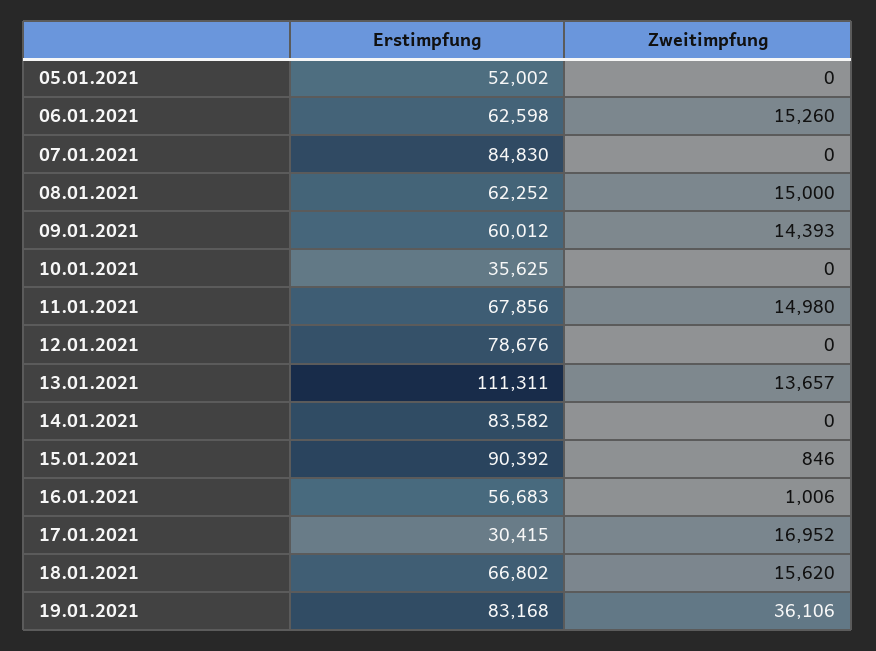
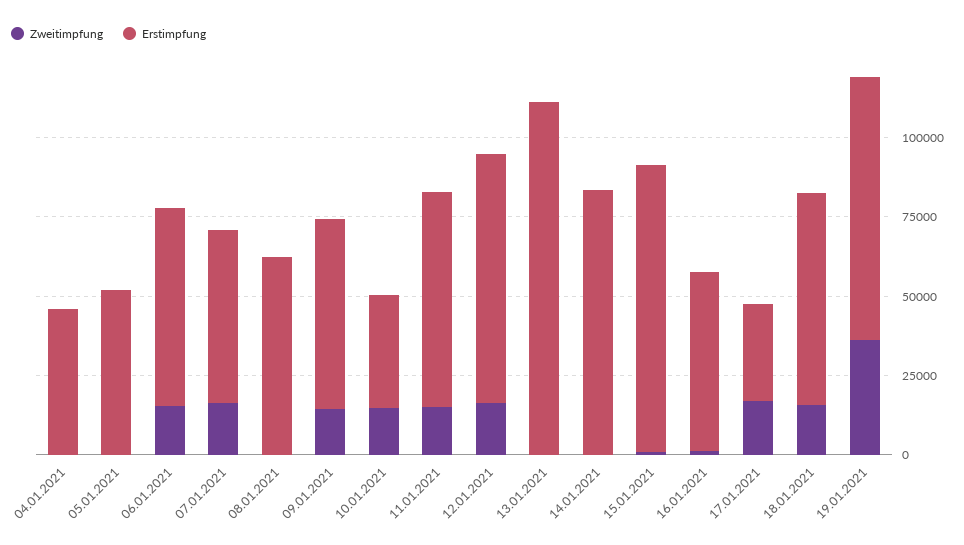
  {
    "Erstimpfung": {
      "05.01.2021": 52002,
      "06.01.2021": 62598,
-     "07.01.2021": 84830,
+     "07.01.2021": 55000,
      "08.01.2021": 62252,
      "09.01.2021": 60012,
      "10.01.2021": 35625,
      "11.01.2021": 67856,
      "12.01.2021": 78676,
      "13.01.2021": 111311,
      "14.01.2021": 83582,
      "15.01.2021": 90392,
      "16.01.2021": 56683,
      "17.01.2021": 30415,
      "18.01.2021": 66802,
-     "19.01.2021": 83168
+     "19.01.2021": 83168,
+     "04.01.2021": 45000
    },
    "Zweitimpfung": {
      "05.01.2021": 0,
      "06.01.2021": 15260,
-     "07.01.2021": 0,
+     "07.01.2021": 15000,
-     "08.01.2021": 15000,
+     "08.01.2021": 0,
      "09.01.2021": 14393,
-     "10.01.2021": 0,
+     "10.01.2021": 15000,
      "11.01.2021": 14980,
-     "12.01.2021": 0,
+     "12.01.2021": 15000,
-     "13.01.2021": 13657,
+     "13.01.2021": 0,
      "14.01.2021": 0,
      "15.01.2021": 846,
      "16.01.2021": 1006,
      "17.01.2021": 16952,
      "18.01.2021": 15620,
-     "19.01.2021": 36106
+     "19.01.2021": 36106,
+     "04.01.2021": 0
    }
  }

